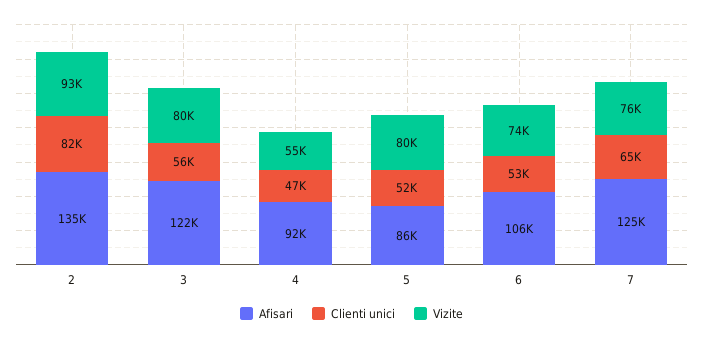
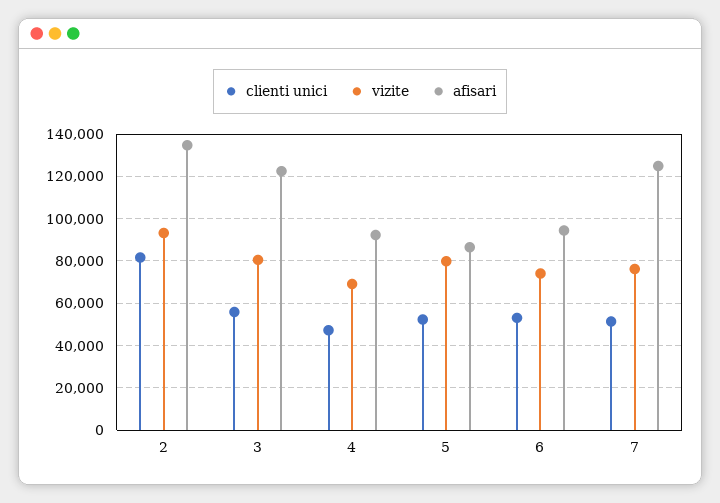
  {
    "Afisari": {
      "2": 135000,
      "3": 122000,
      "4": 92000,
      "5": 86000,
-     "6": 106000,
+     "6": 95000,
      "7": 125000
    },
    "Clienti unici": {
      "2": 82000,
      "3": 56000,
      "4": 47000,
      "5": 52000,
      "6": 53000,
-     "7": 65000
+     "7": 50000
    },
    "Vizite": {
      "2": 93000,
      "3": 80000,
-     "4": 55000,
+     "4": 70000,
      "5": 80000,
      "6": 74000,
      "7": 76000
    }
  }

